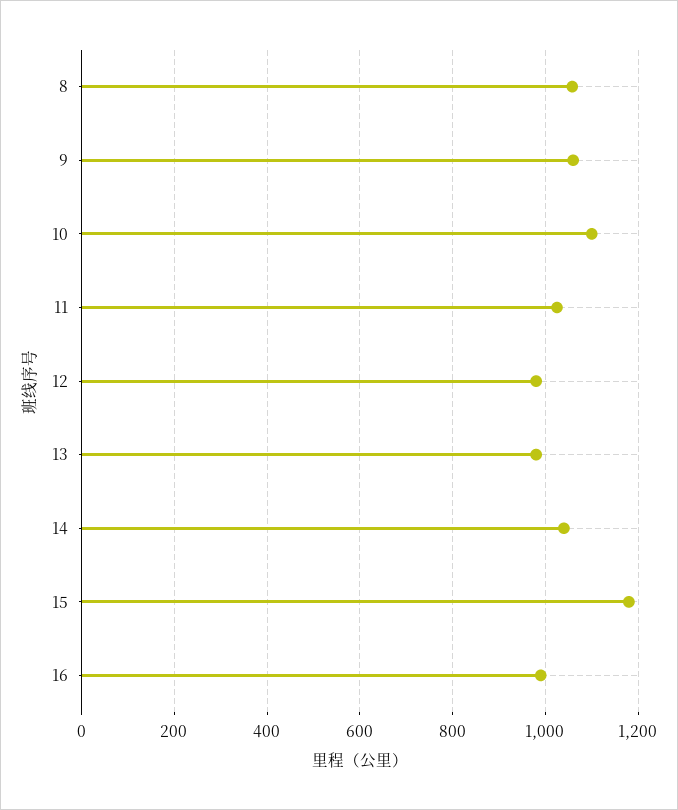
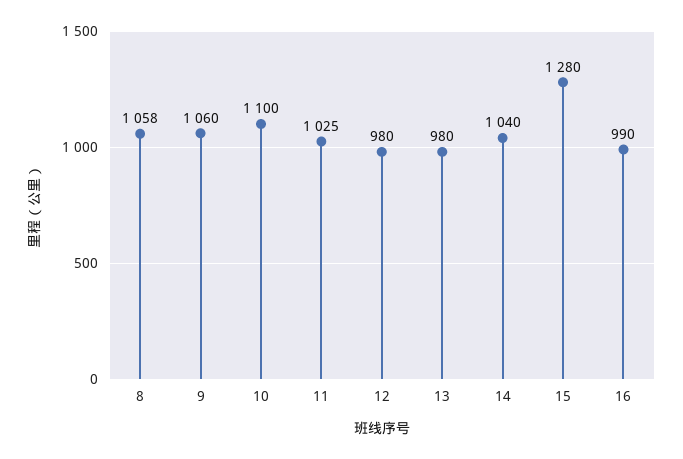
  {
    "8": 1058,
    "9": 1060,
    "10": 1100,
    "11": 1025,
    "12": 980,
    "13": 980,
    "14": 1040,
-   "15": 1180,
+   "15": 1280,
    "16": 990
  }

